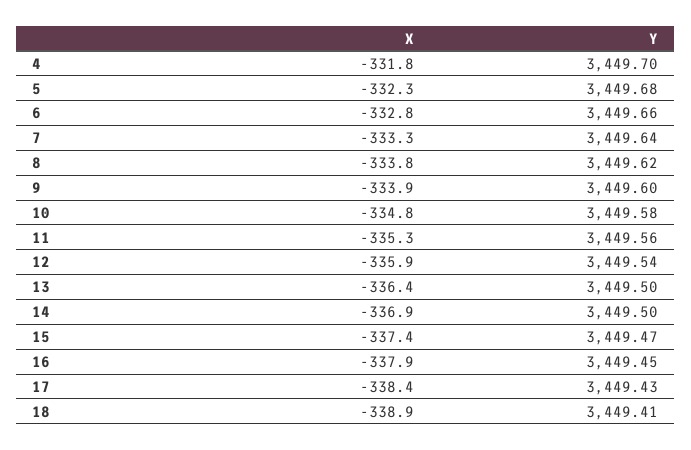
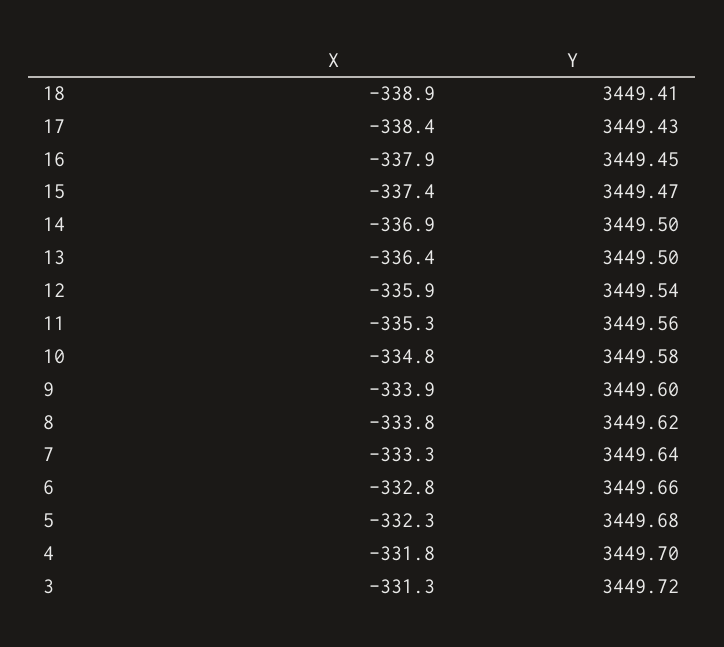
  {
    "X": {
      "4": -331.8,
      "5": -332.3,
      "6": -332.8,
      "7": -333.3,
      "8": -333.8,
      "9": -333.9,
      "10": -334.8,
      "11": -335.3,
      "12": -335.9,
      "13": -336.4,
      "14": -336.9,
      "15": -337.4,
      "16": -337.9,
      "17": -338.4,
-     "18": -338.9
+     "18": -338.9,
+     "3": -331.3
    },
    "Y": {
      "4": 3449.7,
      "5": 3449.68,
      "6": 3449.66,
      "7": 3449.64,
      "8": 3449.62,
      "9": 3449.6,
      "10": 3449.58,
      "11": 3449.56,
      "12": 3449.54,
      "13": 3449.5,
      "14": 3449.5,
      "15": 3449.47,
      "16": 3449.45,
      "17": 3449.43,
-     "18": 3449.41
+     "18": 3449.41,
+     "3": 3449.72
    }
  }

